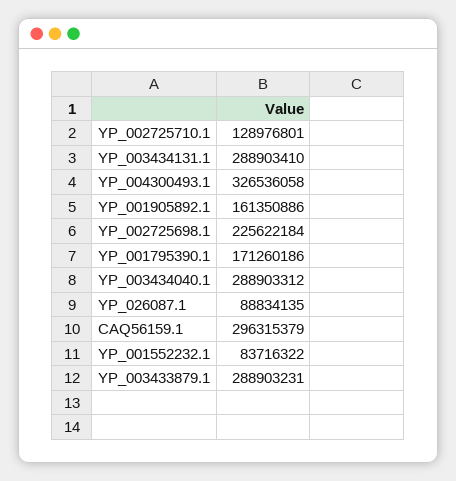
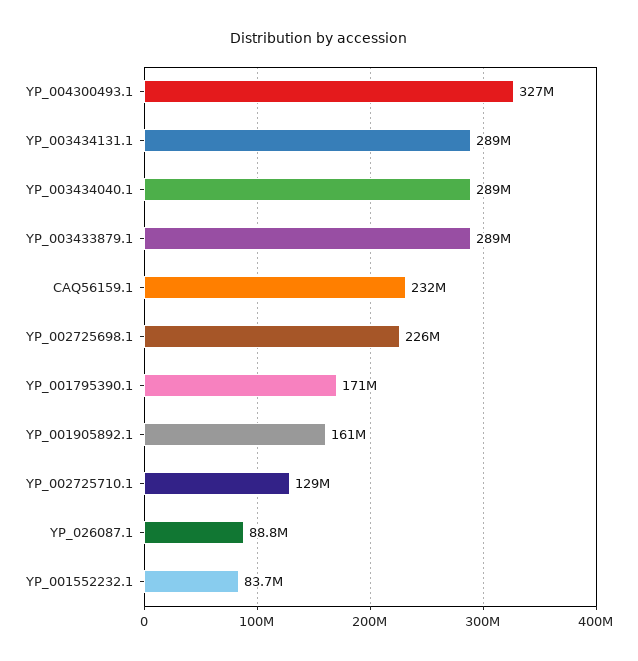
  {
    "YP_002725710.1": 128976801,
    "YP_003434131.1": 288903410,
    "YP_004300493.1": 326536058,
    "YP_001905892.1": 161350886,
    "YP_002725698.1": 225622184,
    "YP_001795390.1": 171260186,
    "YP_003434040.1": 288903312,
    "YP_026087.1": 88834135,
-   "CAQ56159.1": 296315379,
+   "CAQ56159.1": 232000000,
    "YP_001552232.1": 83716322,
    "YP_003433879.1": 288903231
  }

